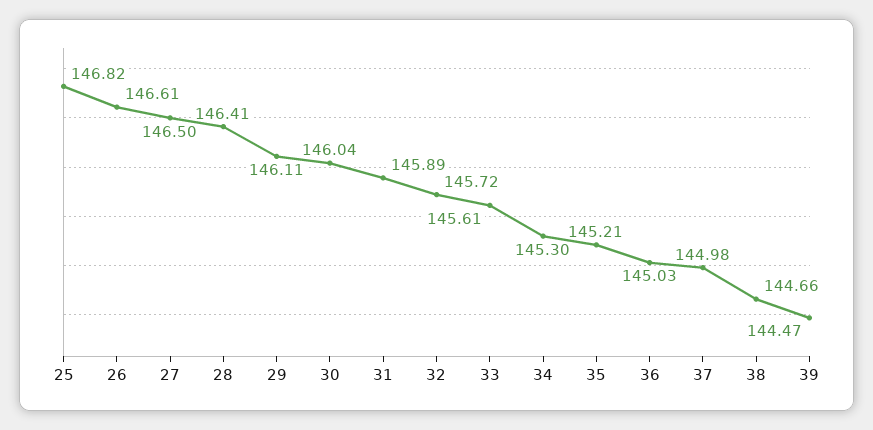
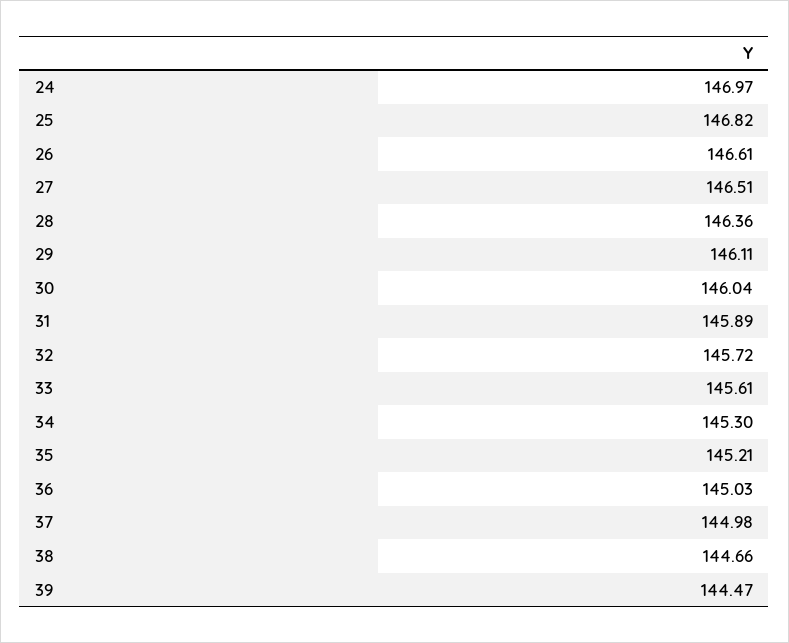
  {
    "25": 146.82,
    "26": 146.61,
-   "27": 146.5,
+   "27": 146.51,
-   "28": 146.41,
+   "28": 146.36,
    "29": 146.11,
    "30": 146.04,
    "31": 145.89,
    "32": 145.72,
    "33": 145.61,
    "34": 145.3,
    "35": 145.21,
    "36": 145.03,
    "37": 144.98,
    "38": 144.66,
-   "39": 144.47
+   "39": 144.47,
+   "24": 146.97
  }

